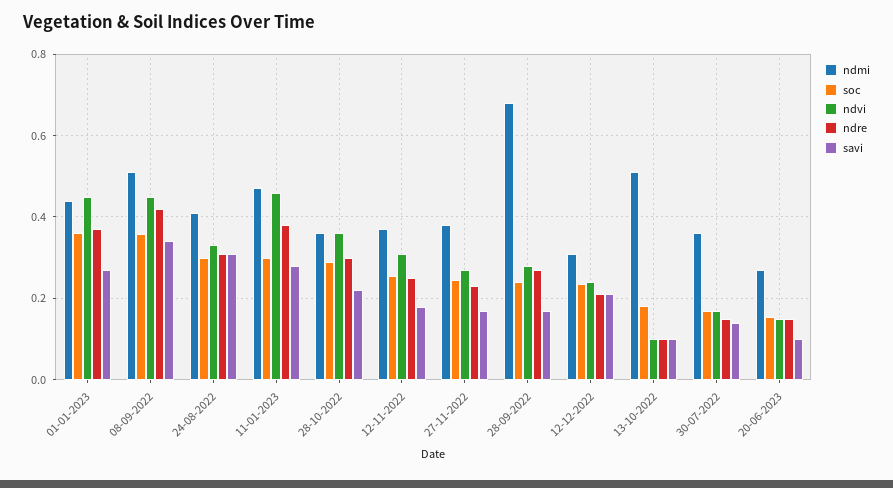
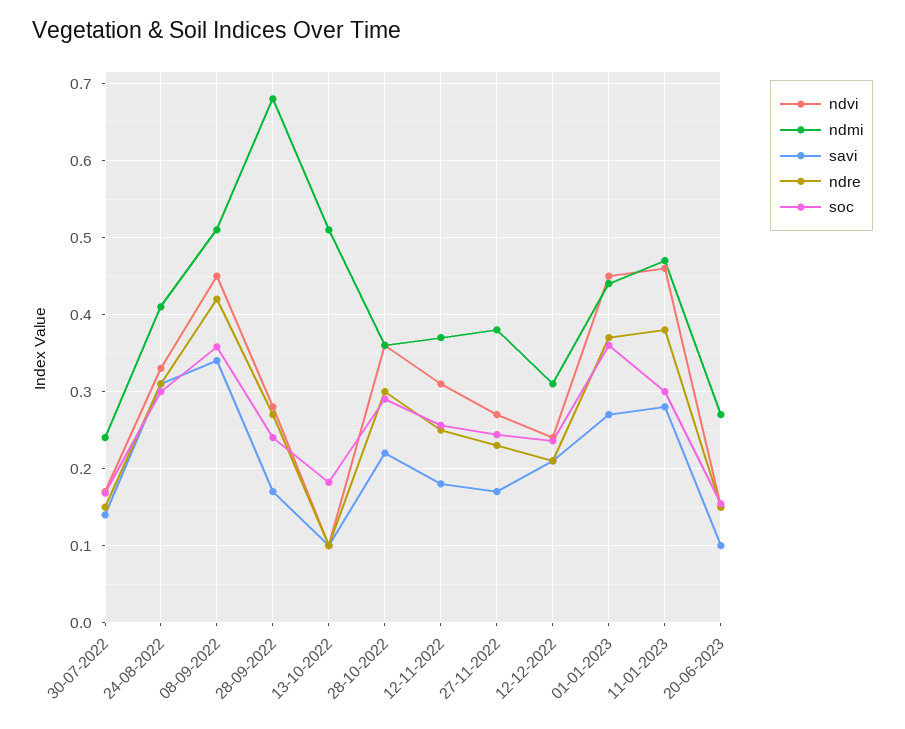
  {
    "ndmi": {
      "01-01-2023": 0.44,
      "08-09-2022": 0.51,
      "24-08-2022": 0.41,
      "11-01-2023": 0.47,
      "28-10-2022": 0.36,
      "12-11-2022": 0.37,
      "27-11-2022": 0.38,
      "28-09-2022": 0.68,
      "12-12-2022": 0.31,
      "13-10-2022": 0.51,
-     "30-07-2022": 0.36,
+     "30-07-2022": 0.24,
      "20-06-2023": 0.27
    },
    "soc": {
      "01-01-2023": 0.36,
      "08-09-2022": 0.36,
      "24-08-2022": 0.3,
      "11-01-2023": 0.3,
      "28-10-2022": 0.29,
      "12-11-2022": 0.26,
      "27-11-2022": 0.24,
      "28-09-2022": 0.24,
      "12-12-2022": 0.24,
      "13-10-2022": 0.18,
      "30-07-2022": 0.17,
      "20-06-2023": 0.15
    },
    "ndvi": {
      "01-01-2023": 0.45,
      "08-09-2022": 0.45,
      "24-08-2022": 0.33,
      "11-01-2023": 0.46,
      "28-10-2022": 0.36,
      "12-11-2022": 0.31,
      "27-11-2022": 0.27,
      "28-09-2022": 0.28,
      "12-12-2022": 0.24,
      "13-10-2022": 0.1,
      "30-07-2022": 0.17,
      "20-06-2023": 0.15
    },
    "ndre": {
      "01-01-2023": 0.37,
      "08-09-2022": 0.42,
      "24-08-2022": 0.31,
      "11-01-2023": 0.38,
      "28-10-2022": 0.3,
      "12-11-2022": 0.25,
      "27-11-2022": 0.23,
      "28-09-2022": 0.27,
      "12-12-2022": 0.21,
      "13-10-2022": 0.1,
      "30-07-2022": 0.15,
      "20-06-2023": 0.15
    },
    "savi": {
      "01-01-2023": 0.27,
      "08-09-2022": 0.34,
      "24-08-2022": 0.31,
      "11-01-2023": 0.28,
      "28-10-2022": 0.22,
      "12-11-2022": 0.18,
      "27-11-2022": 0.17,
      "28-09-2022": 0.17,
      "12-12-2022": 0.21,
      "13-10-2022": 0.1,
      "30-07-2022": 0.14,
      "20-06-2023": 0.1
    }
  }

